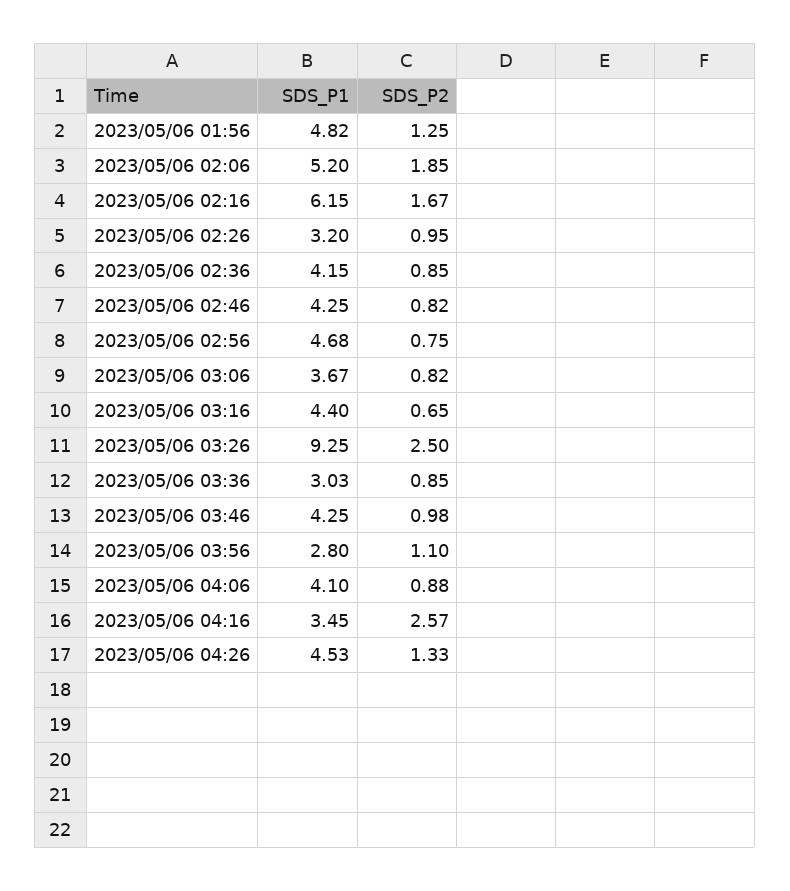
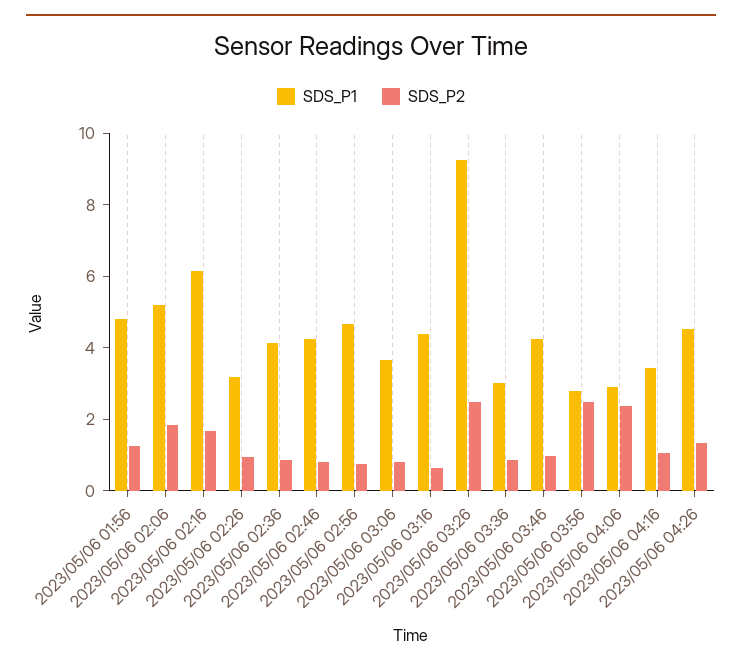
  {
    "SDS_P1": {
      "2023/05/06 01:56": 4.82,
      "2023/05/06 02:06": 5.2,
      "2023/05/06 02:16": 6.15,
      "2023/05/06 02:26": 3.2,
      "2023/05/06 02:36": 4.15,
      "2023/05/06 02:46": 4.25,
      "2023/05/06 02:56": 4.68,
      "2023/05/06 03:06": 3.67,
      "2023/05/06 03:16": 4.4,
      "2023/05/06 03:26": 9.25,
      "2023/05/06 03:36": 3.03,
      "2023/05/06 03:46": 4.25,
      "2023/05/06 03:56": 2.8,
-     "2023/05/06 04:06": 4.1,
+     "2023/05/06 04:06": 3,
      "2023/05/06 04:16": 3.45,
      "2023/05/06 04:26": 4.53
    },
    "SDS_P2": {
      "2023/05/06 01:56": 1.25,
      "2023/05/06 02:06": 1.85,
      "2023/05/06 02:16": 1.67,
      "2023/05/06 02:26": 0.95,
      "2023/05/06 02:36": 0.85,
      "2023/05/06 02:46": 0.82,
      "2023/05/06 02:56": 0.75,
      "2023/05/06 03:06": 0.82,
      "2023/05/06 03:16": 0.65,
      "2023/05/06 03:26": 2.5,
      "2023/05/06 03:36": 0.85,
      "2023/05/06 03:46": 0.98,
-     "2023/05/06 03:56": 1.1,
+     "2023/05/06 03:56": 2.5,
-     "2023/05/06 04:06": 0.88,
+     "2023/05/06 04:06": 2.5,
-     "2023/05/06 04:16": 2.57,
+     "2023/05/06 04:16": 1,
      "2023/05/06 04:26": 1.33
    }
  }

